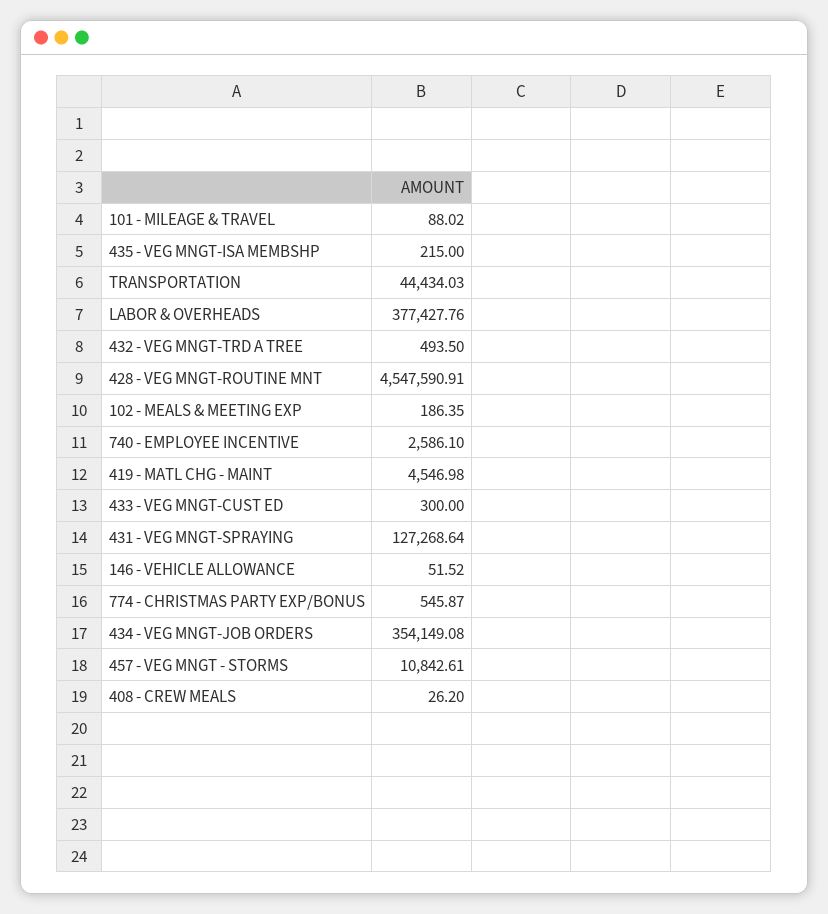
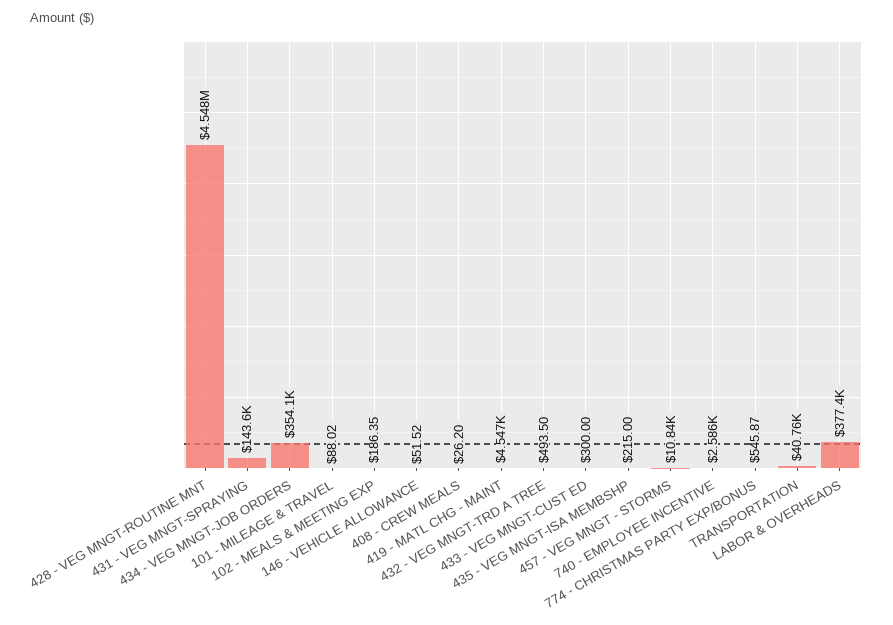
  {
    "101 - MILEAGE & TRAVEL": 88.02,
    "435 - VEG MNGT-ISA MEMBSHP": 215,
-   "TRANSPORTATION": 44434.03,
+   "TRANSPORTATION": 40760,
    "LABOR & OVERHEADS": 377427.76,
    "432 - VEG MNGT-TRD A TREE": 493.5,
    "428 - VEG MNGT-ROUTINE MNT": 4547590.91,
    "102 - MEALS & MEETING EXP": 186.35,
    "740 - EMPLOYEE INCENTIVE": 2586.1,
    "419 - MATL CHG - MAINT": 4546.98,
    "433 - VEG MNGT-CUST ED": 300,
-   "431 - VEG MNGT-SPRAYING": 127268.64,
+   "431 - VEG MNGT-SPRAYING": 143600,
    "146 - VEHICLE ALLOWANCE": 51.52,
    "774 - CHRISTMAS PARTY EXP/BONUS": 545.87,
    "434 - VEG MNGT-JOB ORDERS": 354149.08,
    "457 - VEG MNGT - STORMS": 10842.61,
    "408 - CREW MEALS": 26.2
  }

